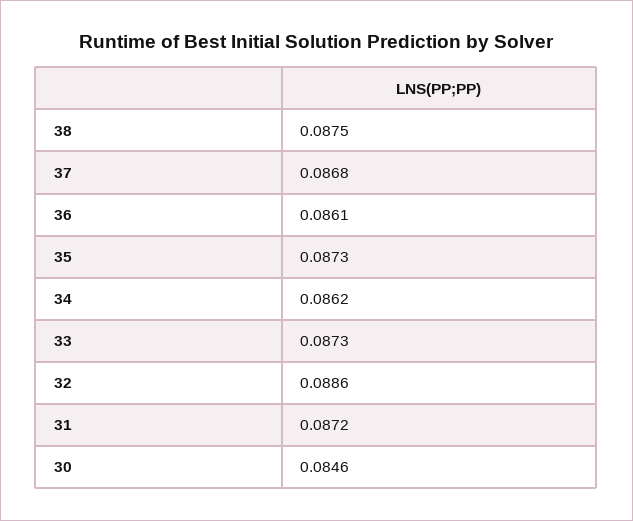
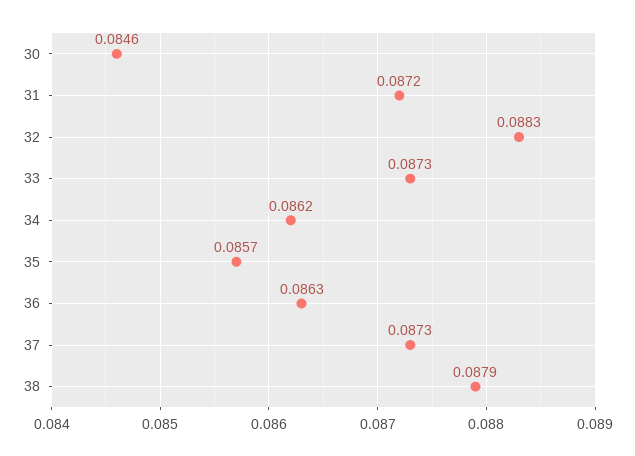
  {
-   "38": 0.0875,
+   "38": 0.0879,
-   "37": 0.0868,
+   "37": 0.0873,
-   "36": 0.0861,
+   "36": 0.0863,
-   "35": 0.0873,
+   "35": 0.0857,
    "34": 0.0862,
    "33": 0.0873,
-   "32": 0.0886,
+   "32": 0.0883,
    "31": 0.0872,
    "30": 0.0846
  }

